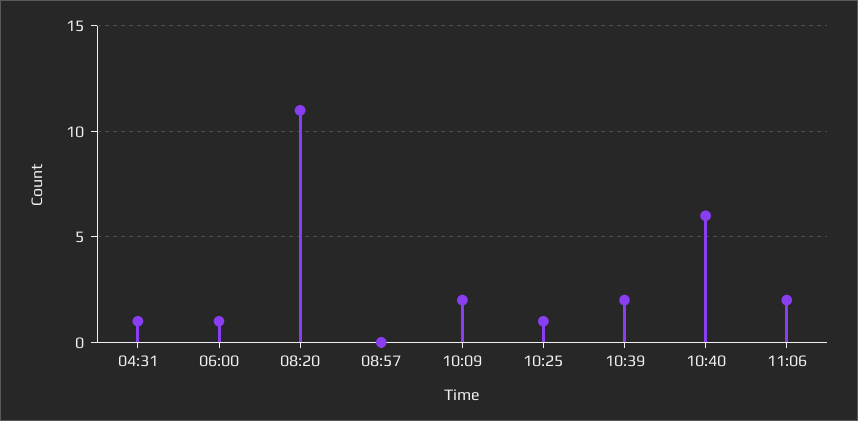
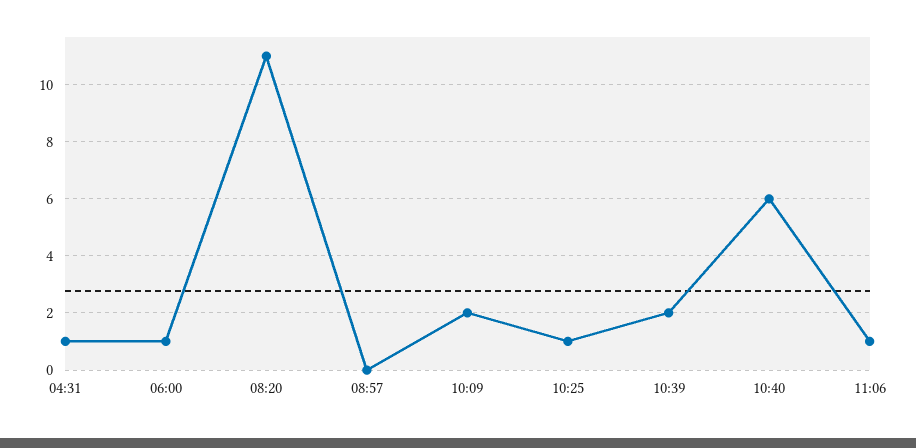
  {
    "04:31": 1,
    "06:00": 1,
    "08:20": 11,
    "08:57": 0,
    "10:09": 2,
    "10:25": 1,
    "10:39": 2,
    "10:40": 6,
-   "11:06": 2
+   "11:06": 1
  }

